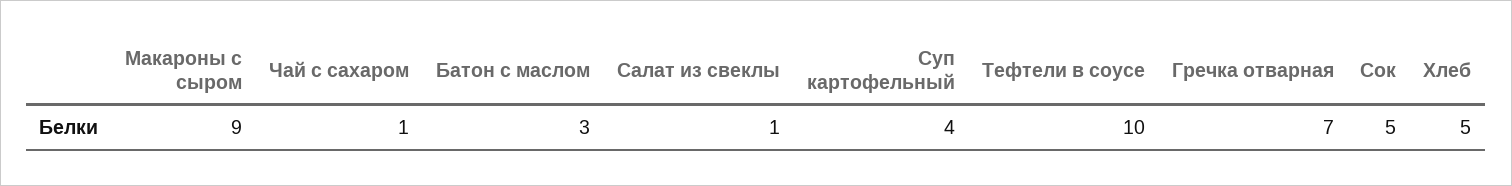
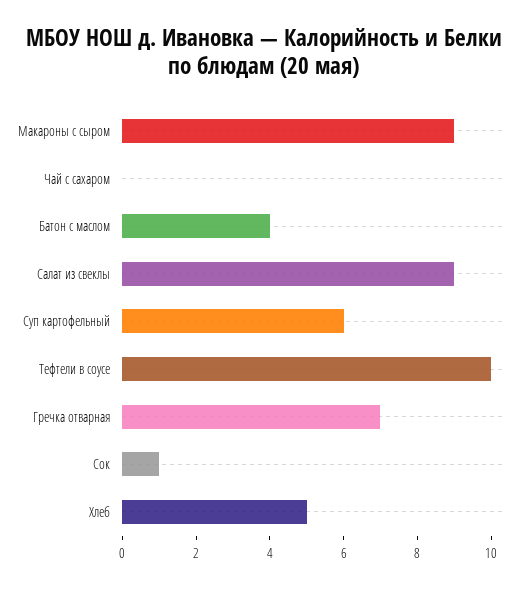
  {
    "Макароны с сыром": 9,
-   "Чай с сахаром": 1,
+   "Чай с сахаром": 0,
-   "Батон с маслом": 3,
+   "Батон с маслом": 4,
-   "Салат из свеклы": 1,
+   "Салат из свеклы": 9,
-   "Суп картофельный": 4,
+   "Суп картофельный": 6,
    "Тефтели в соусе": 10,
    "Гречка отварная": 7,
-   "Сок": 5,
+   "Сок": 1,
    "Хлеб": 5
  }

